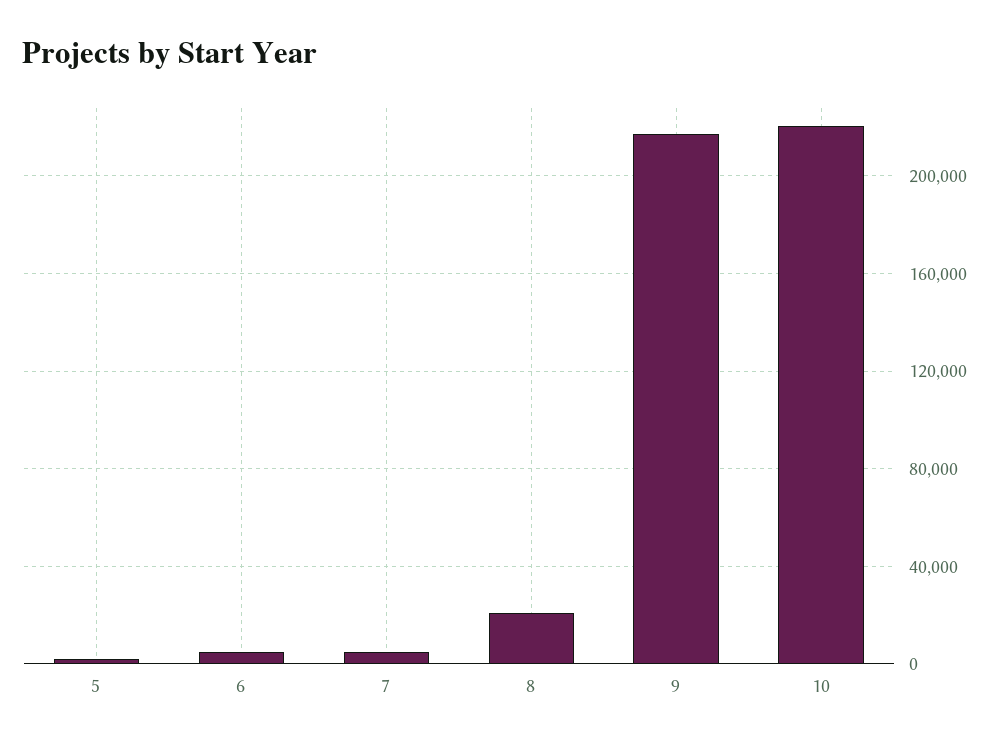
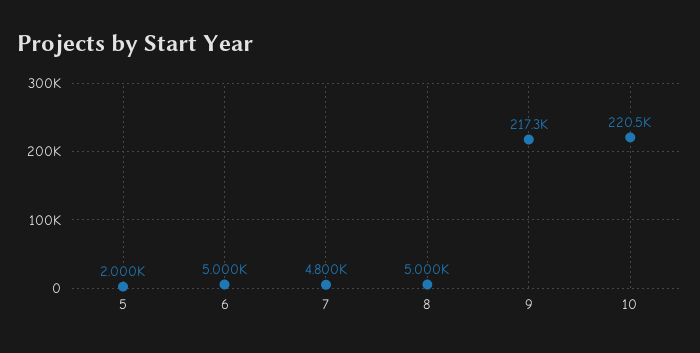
  {
    "5": 2000,
    "6": 5000,
    "7": 4800,
-   "8": 20000,
+   "8": 5000,
    "9": 217300,
    "10": 220500
  }

